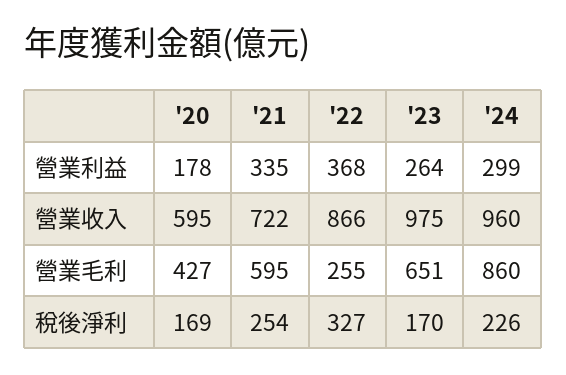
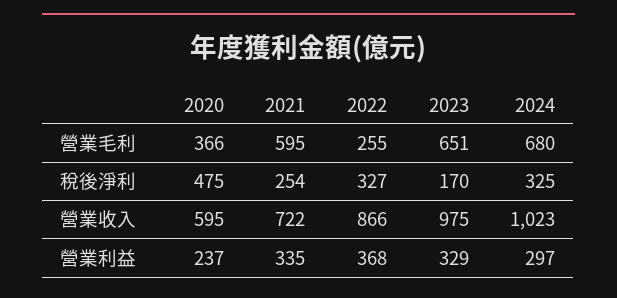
  {
    "'20": {
-     "營業利益": 178,
+     "營業利益": 237,
      "營業收入": 595,
-     "營業毛利": 427,
+     "營業毛利": 366,
-     "稅後淨利": 169
+     "稅後淨利": 475
    },
    "'21": {
      "營業利益": 335,
      "營業收入": 722,
      "營業毛利": 595,
      "稅後淨利": 254
    },
    "'22": {
      "營業利益": 368,
      "營業收入": 866,
      "營業毛利": 255,
      "稅後淨利": 327
    },
    "'23": {
-     "營業利益": 264,
+     "營業利益": 329,
      "營業收入": 975,
      "營業毛利": 651,
      "稅後淨利": 170
    },
    "'24": {
-     "營業利益": 299,
+     "營業利益": 297,
-     "營業收入": 960,
+     "營業收入": 1023,
-     "營業毛利": 860,
+     "營業毛利": 680,
-     "稅後淨利": 226
+     "稅後淨利": 325
    }
  }

